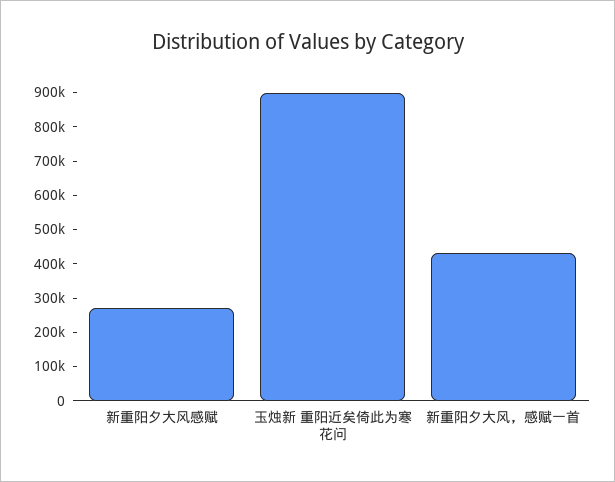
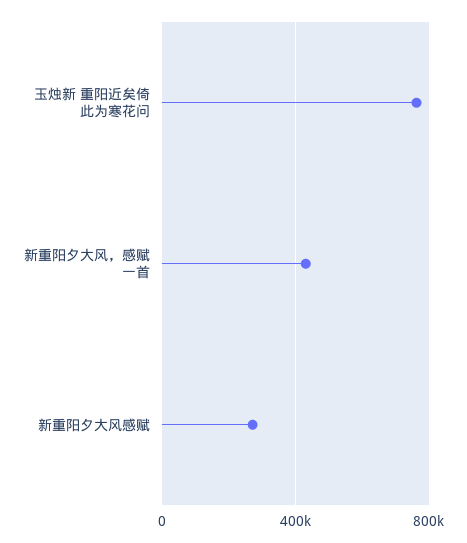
  {
    "新重阳夕大风感赋": 275000,
-   "玉烛新 重阳近矣倚此为寒花问": 900000,
+   "玉烛新 重阳近矣倚此为寒花问": 750000,
    "新重阳夕大风，感赋一首": 425000
  }

